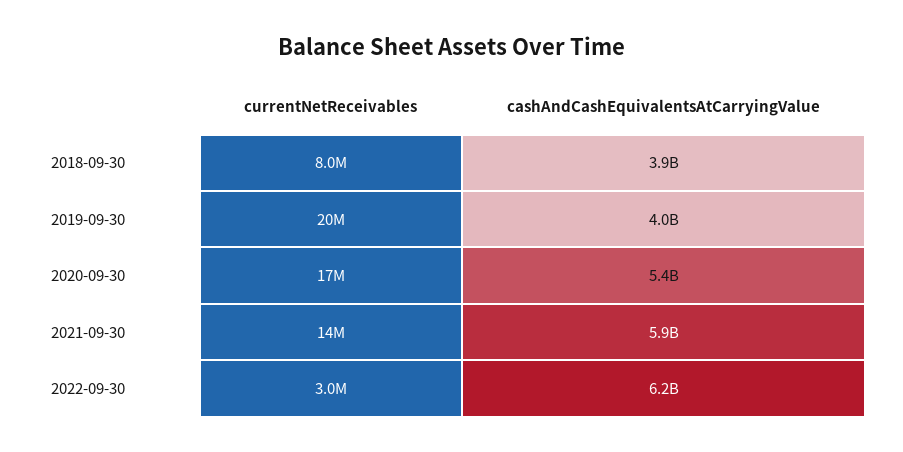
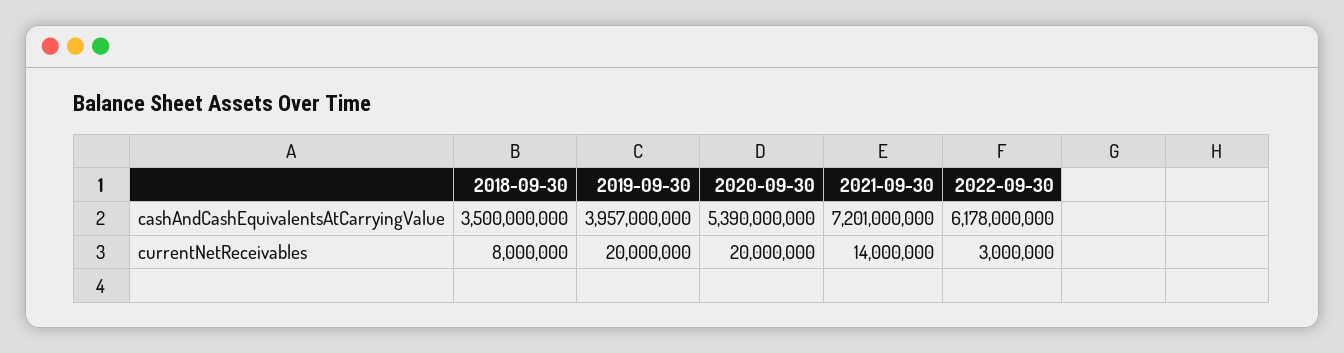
  {
    "currentNetReceivables": {
      "2018-09-30": 8000000,
      "2019-09-30": 20000000,
-     "2020-09-30": 17000000,
+     "2020-09-30": 20000000,
      "2021-09-30": 14000000,
      "2022-09-30": 3000000
    },
    "cashAndCashEquivalentsAtCarryingValue": {
-     "2018-09-30": 3900000000,
+     "2018-09-30": 3500000000,
      "2019-09-30": 3957000000,
      "2020-09-30": 5390000000,
-     "2021-09-30": 5900000000,
+     "2021-09-30": 7201000000,
      "2022-09-30": 6178000000
    }
  }

